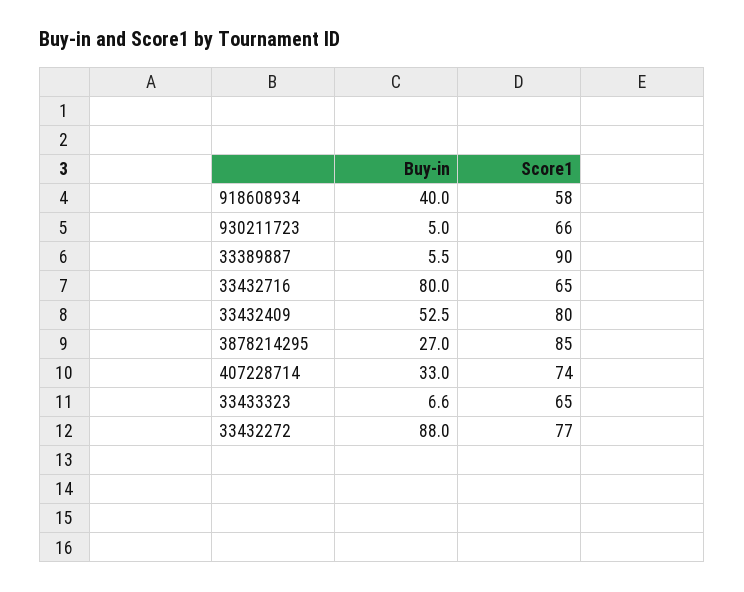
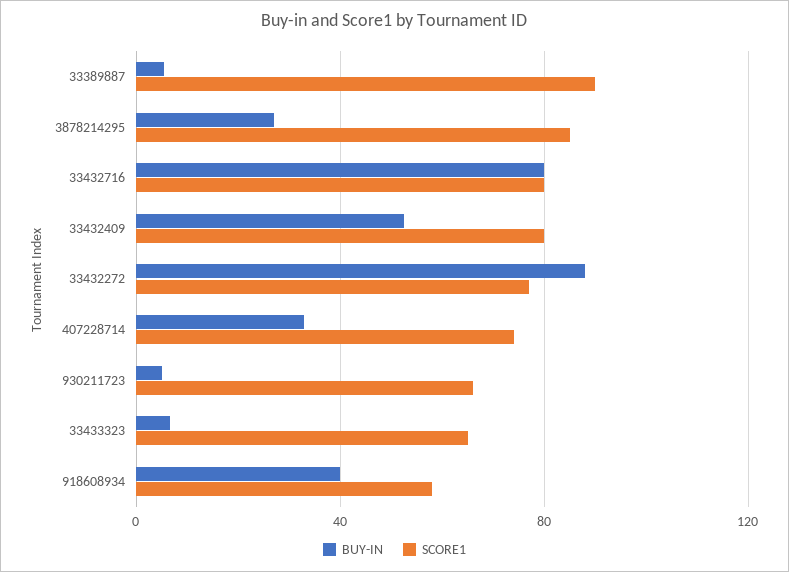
  {
    "Buy-in": {
      "918608934": 40,
      "930211723": 5,
      "33389887": 5.5,
      "33432716": 80,
      "33432409": 52.5,
      "3878214295": 27,
      "407228714": 33,
      "33433323": 6.6,
      "33432272": 88
    },
    "Score1": {
      "918608934": 58,
      "930211723": 66,
      "33389887": 90,
-     "33432716": 65,
+     "33432716": 80,
      "33432409": 80,
      "3878214295": 85,
      "407228714": 74,
      "33433323": 65,
      "33432272": 77
    }
  }

